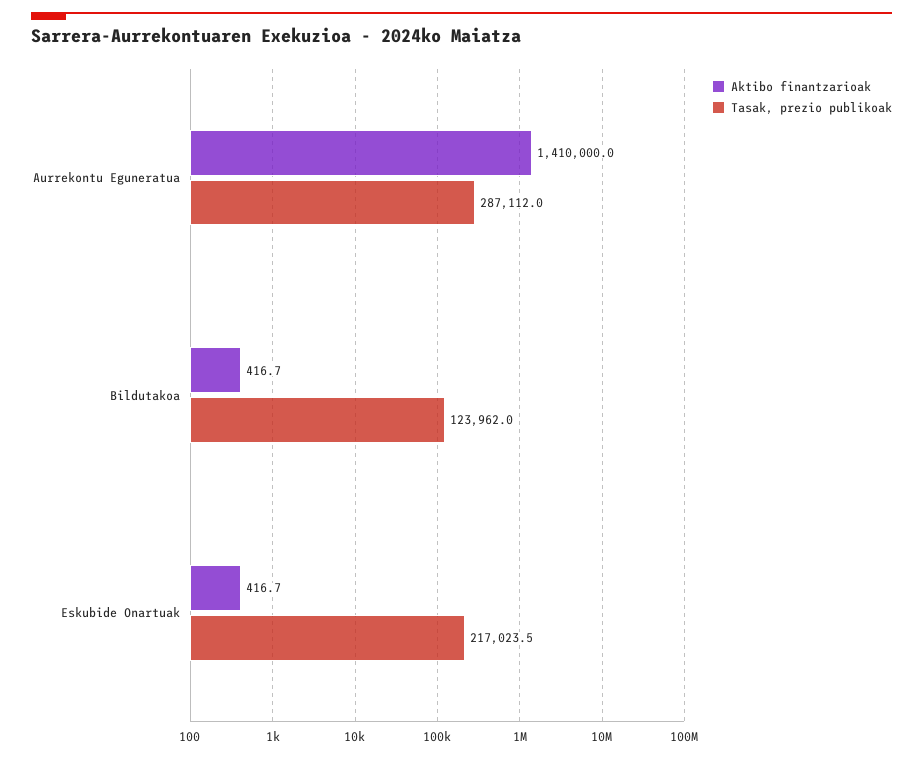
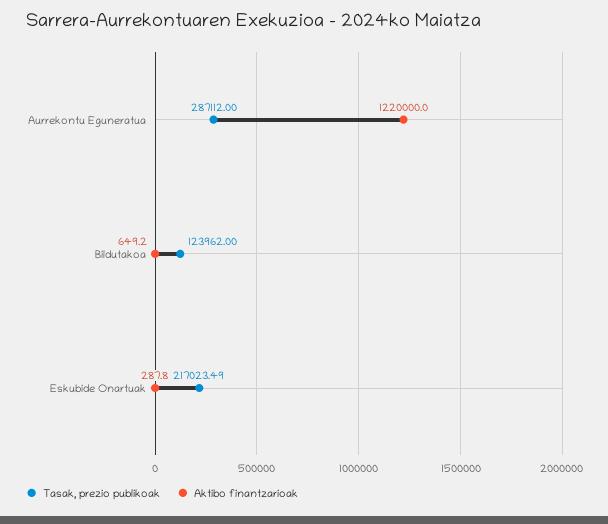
  {
    "Aktibo finantzarioak": {
-     "Aurrekontu Eguneratua": 1410000,
+     "Aurrekontu Eguneratua": 1220000,
-     "Bildutakoa": 416.7,
+     "Bildutakoa": 649.2,
-     "Eskubide Onartuak": 416.7
+     "Eskubide Onartuak": 287.8
    },
    "Tasak, prezio publikoak": {
      "Aurrekontu Eguneratua": 287112,
      "Bildutakoa": 123962,
      "Eskubide Onartuak": 217023.49
    }
  }

